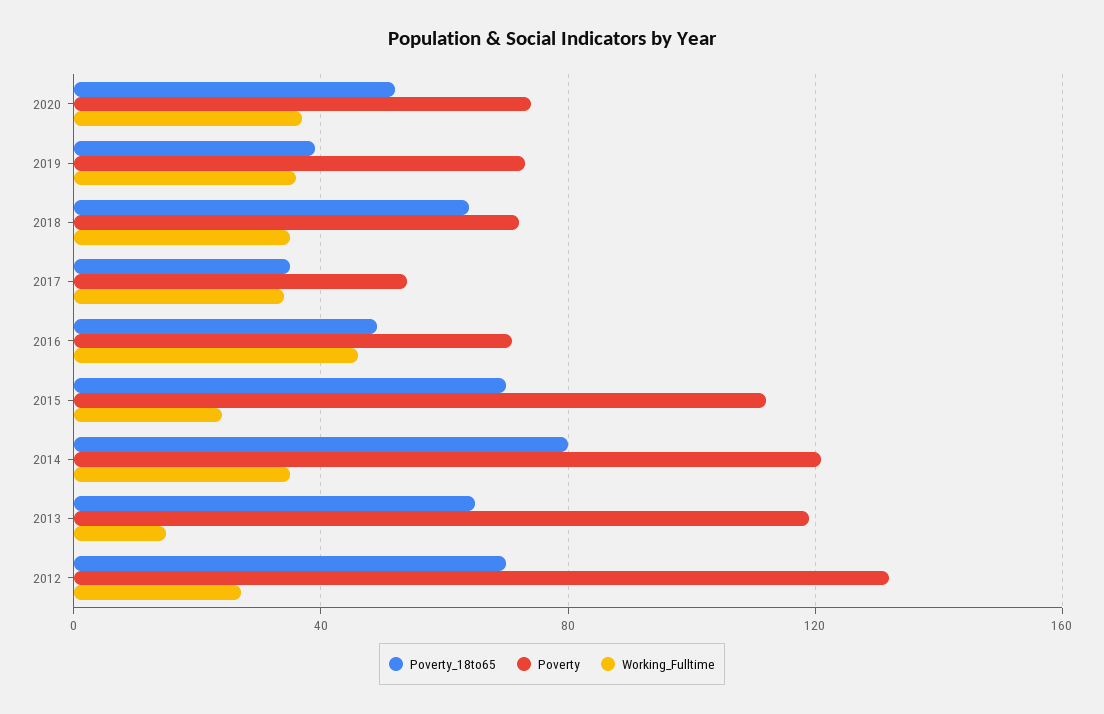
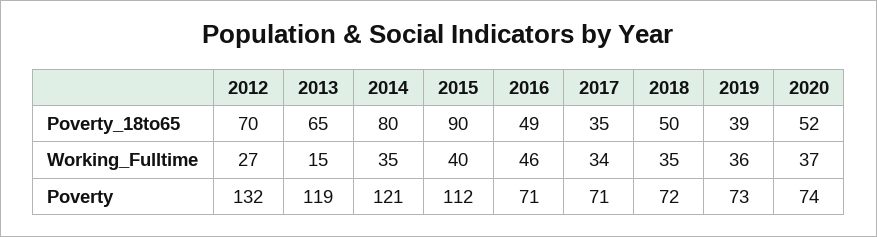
  {
    "Poverty_18to65": {
      "2020": 52,
      "2019": 39,
-     "2018": 65,
+     "2018": 50,
      "2017": 35,
      "2016": 49,
-     "2015": 70,
+     "2015": 90,
      "2014": 80,
      "2013": 65,
      "2012": 70
    },
    "Poverty": {
      "2020": 74,
      "2019": 73,
      "2018": 72,
-     "2017": 55,
+     "2017": 71,
      "2016": 71,
      "2015": 112,
      "2014": 121,
      "2013": 119,
      "2012": 132
    },
    "Working_Fulltime": {
      "2020": 37,
      "2019": 36,
      "2018": 35,
      "2017": 34,
      "2016": 46,
-     "2015": 25,
+     "2015": 40,
      "2014": 35,
      "2013": 15,
      "2012": 27
    }
  }

